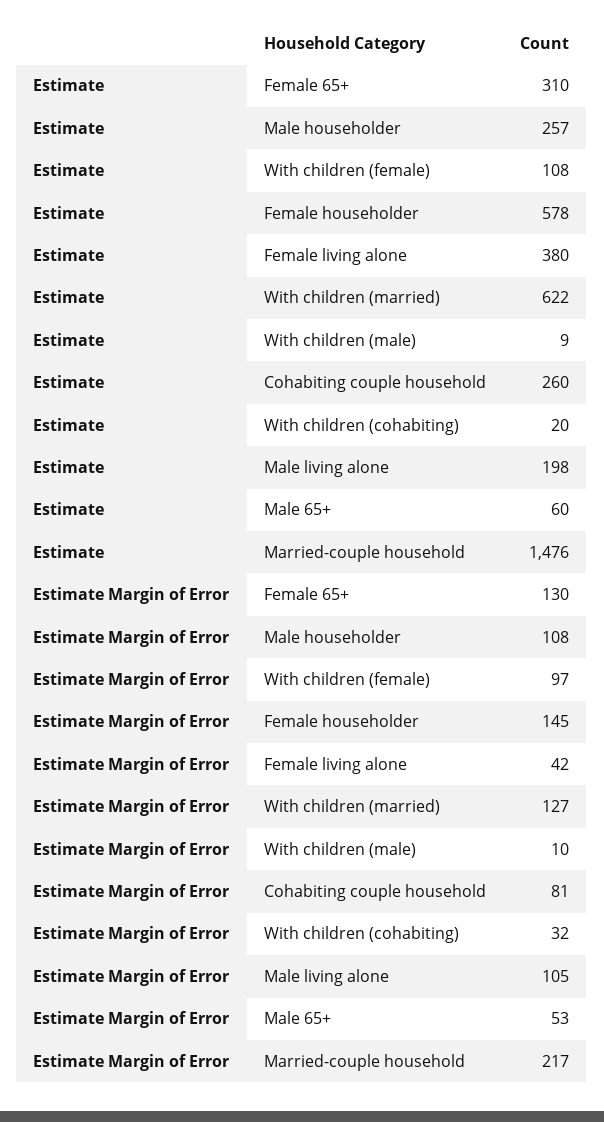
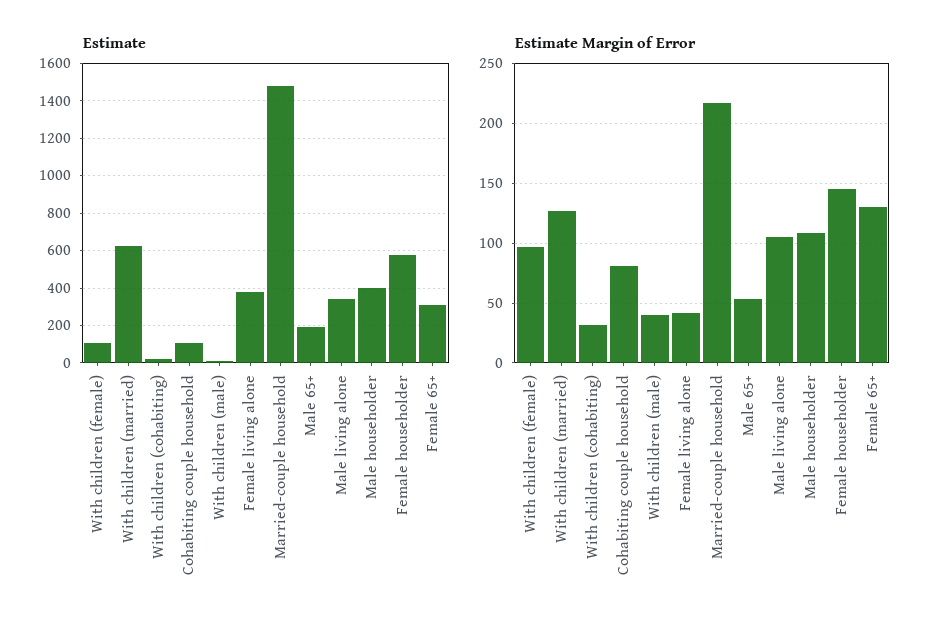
  {
    "Estimate": {
      "Female 65+": 310,
-     "Male householder": 257,
+     "Male householder": 400,
      "With children (female)": 108,
      "Female householder": 578,
      "Female living alone": 380,
      "With children (married)": 622,
      "With children (male)": 9,
-     "Cohabiting couple household": 260,
+     "Cohabiting couple household": 100,
      "With children (cohabiting)": 20,
-     "Male living alone": 198,
+     "Male living alone": 350,
-     "Male 65+": 60,
+     "Male 65+": 200,
      "Married-couple household": 1476
    },
    "Estimate Margin of Error": {
      "Female 65+": 130,
      "Male householder": 108,
      "With children (female)": 97,
      "Female householder": 145,
      "Female living alone": 42,
      "With children (married)": 127,
-     "With children (male)": 10,
+     "With children (male)": 40,
      "Cohabiting couple household": 81,
      "With children (cohabiting)": 32,
      "Male living alone": 105,
      "Male 65+": 53,
      "Married-couple household": 217
    }
  }

